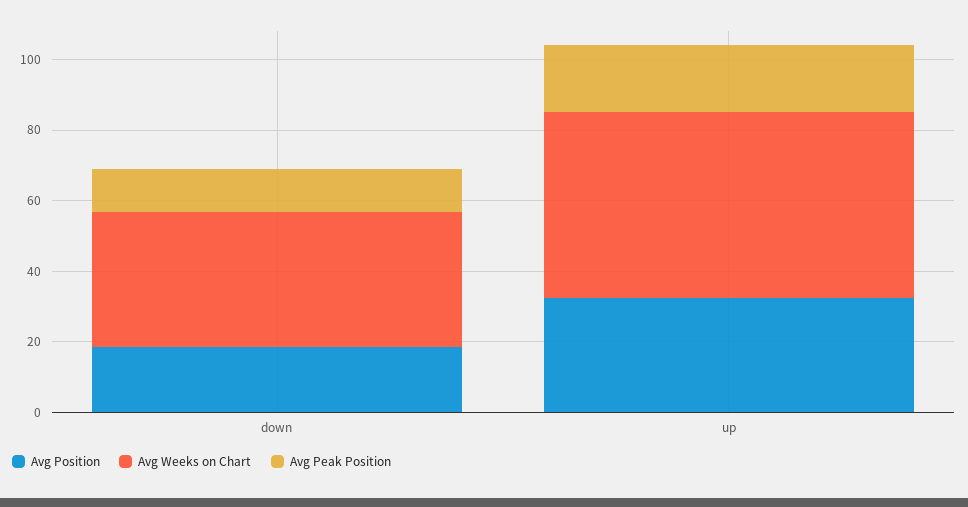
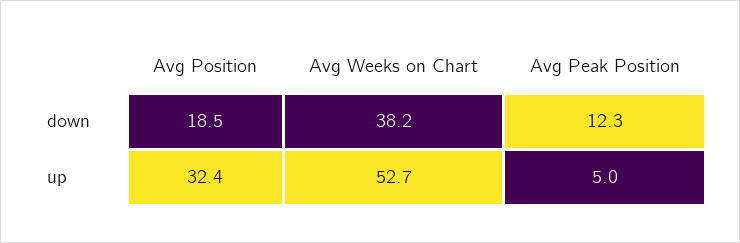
  {
    "Avg Position": {
      "down": 18.5,
      "up": 32.4
    },
    "Avg Weeks on Chart": {
      "down": 38.2,
      "up": 52.7
    },
    "Avg Peak Position": {
      "down": 12.3,
-     "up": 20
+     "up": 5
    }
  }

